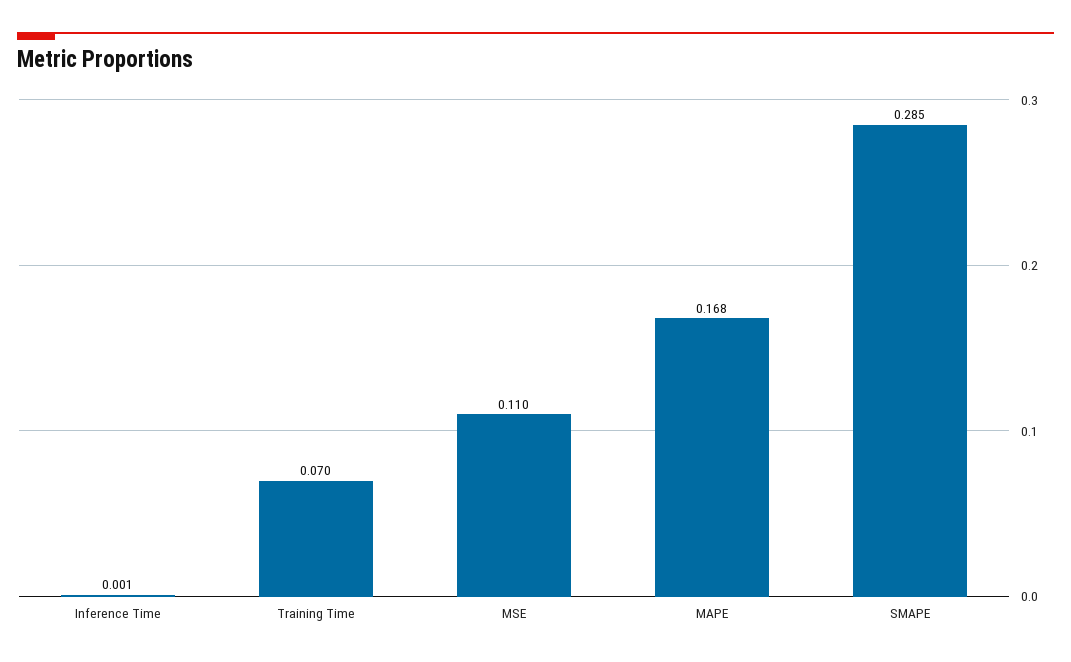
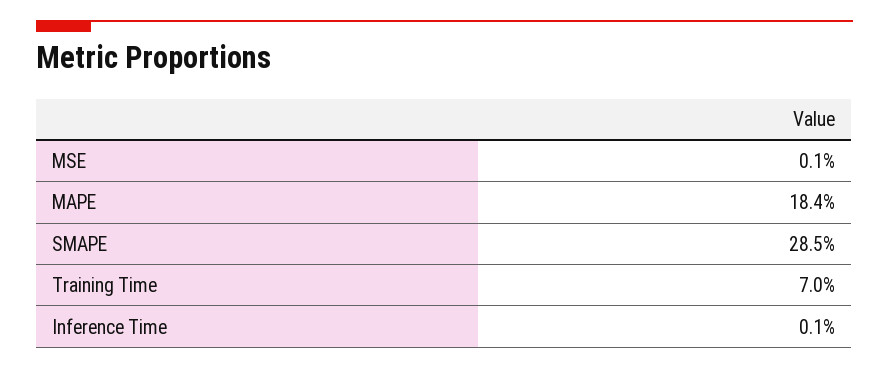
  {
    "Inference Time": 0.001,
    "Training Time": 0.07,
-   "MSE": 0.11,
+   "MSE": 0.001,
-   "MAPE": 0.168,
+   "MAPE": 0.184,
    "SMAPE": 0.285
  }

